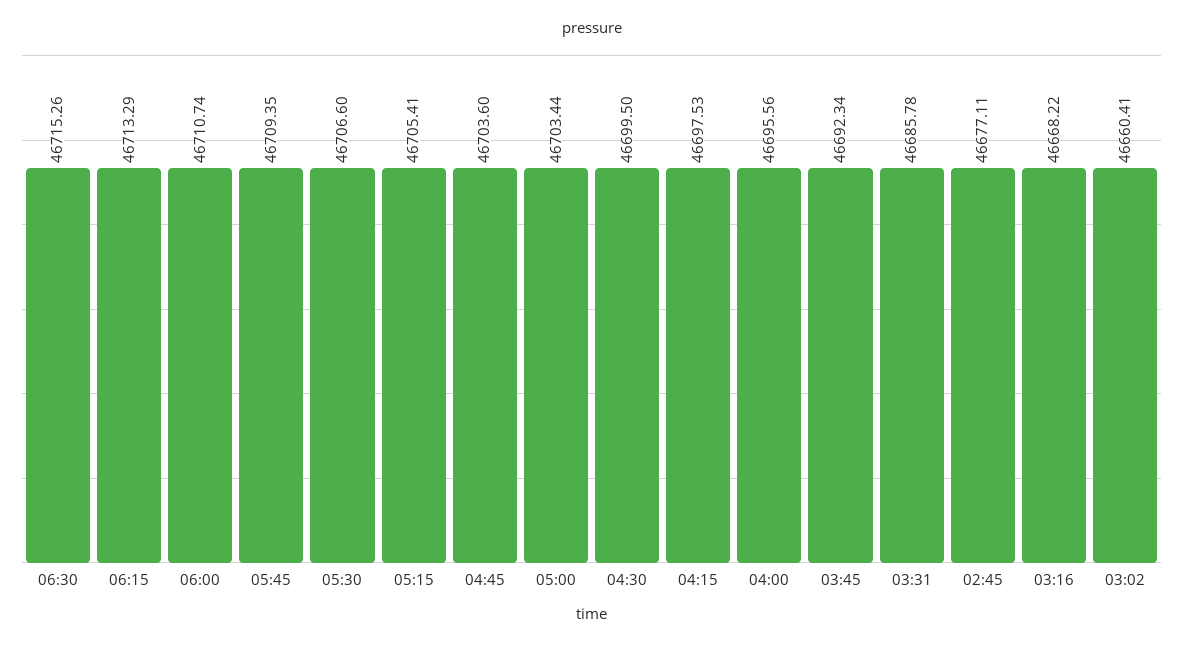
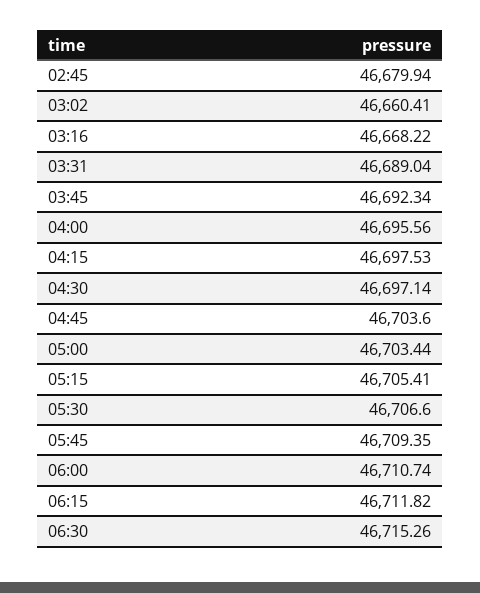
  {
    "06:30": 46715.26,
-   "06:15": 46713.29,
+   "06:15": 46711.82,
    "06:00": 46710.74,
    "05:45": 46709.35,
    "05:30": 46706.6,
    "05:15": 46705.41,
    "04:45": 46703.6,
    "05:00": 46703.44,
-   "04:30": 46699.5,
+   "04:30": 46697.14,
    "04:15": 46697.53,
    "04:00": 46695.56,
    "03:45": 46692.34,
-   "03:31": 46685.78,
+   "03:31": 46689.04,
-   "02:45": 46677.11,
+   "02:45": 46679.94,
    "03:16": 46668.22,
    "03:02": 46660.41
  }

